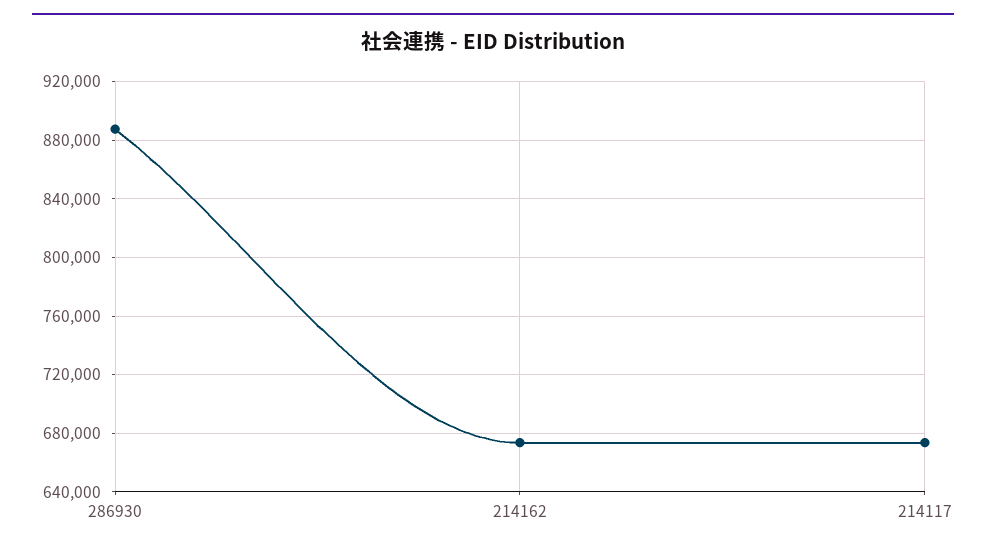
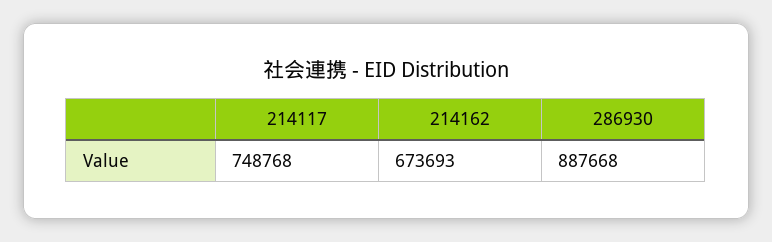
  {
    "286930": 887668,
    "214162": 673693,
-   "214117": 675000
+   "214117": 748768
  }

